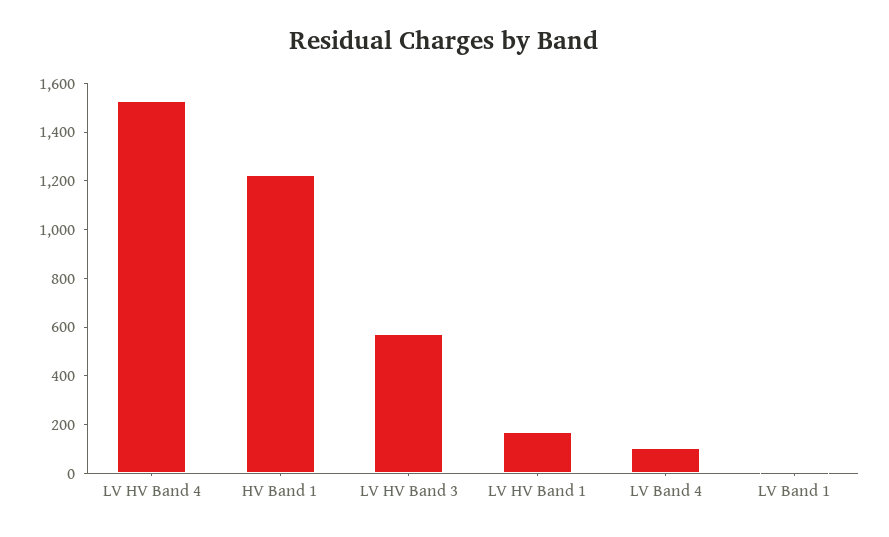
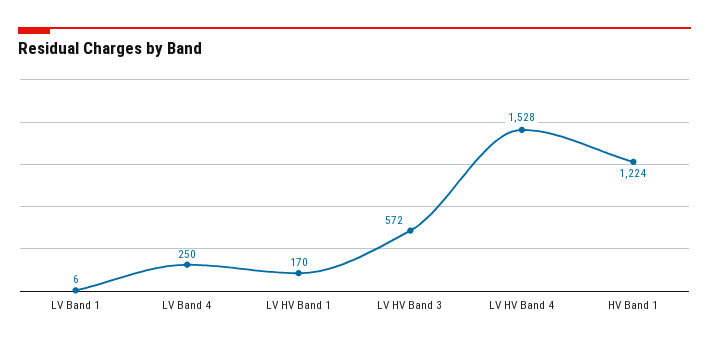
  {
    "LV HV Band 4": 1528,
    "HV Band 1": 1224,
    "LV HV Band 3": 572,
    "LV HV Band 1": 170,
-   "LV Band 4": 100,
+   "LV Band 4": 250,
    "LV Band 1": 6
  }

